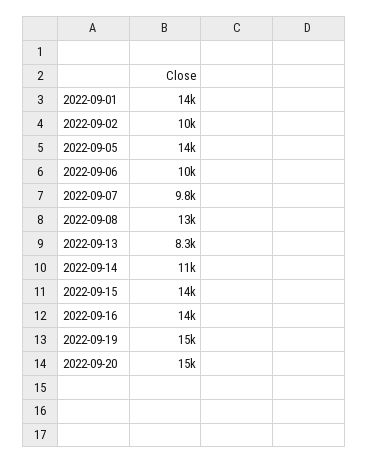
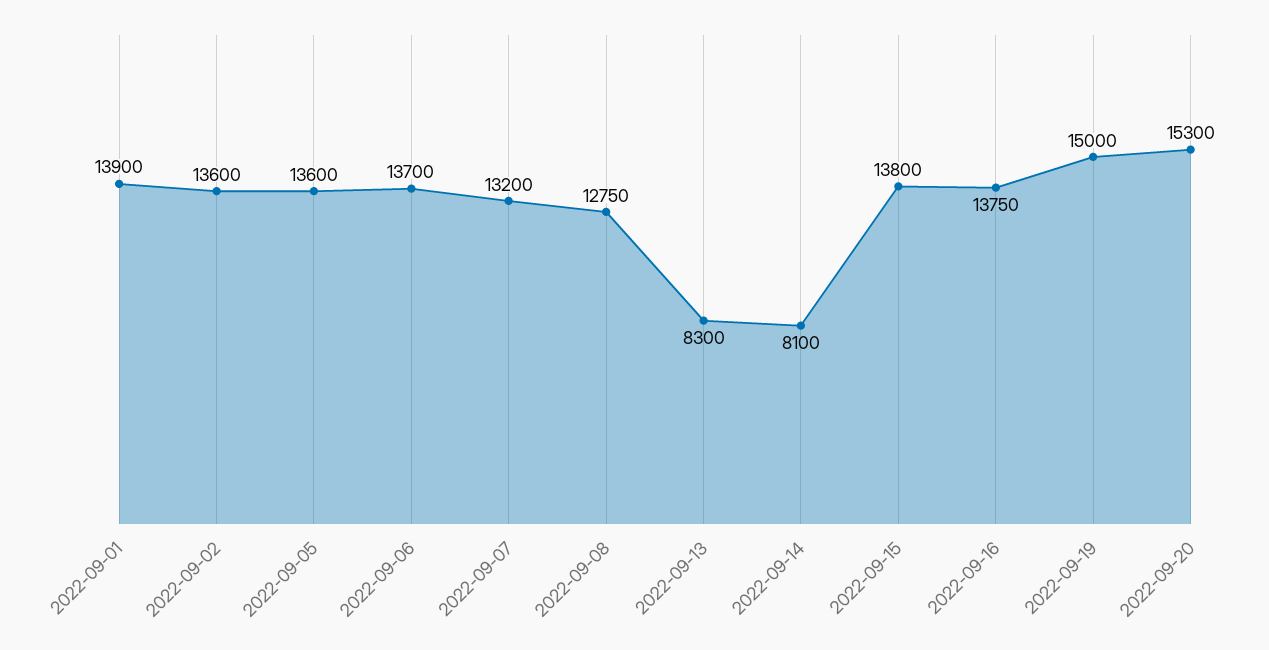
  {
    "2022-09-01": 13900,
-   "2022-09-02": 10000,
+   "2022-09-02": 13600,
    "2022-09-05": 13600,
-   "2022-09-06": 10000,
+   "2022-09-06": 13700,
-   "2022-09-07": 9800,
+   "2022-09-07": 13200,
    "2022-09-08": 12750,
    "2022-09-13": 8300,
-   "2022-09-14": 11000,
+   "2022-09-14": 8100,
    "2022-09-15": 13800,
    "2022-09-16": 13750,
    "2022-09-19": 15000,
    "2022-09-20": 15300
  }

